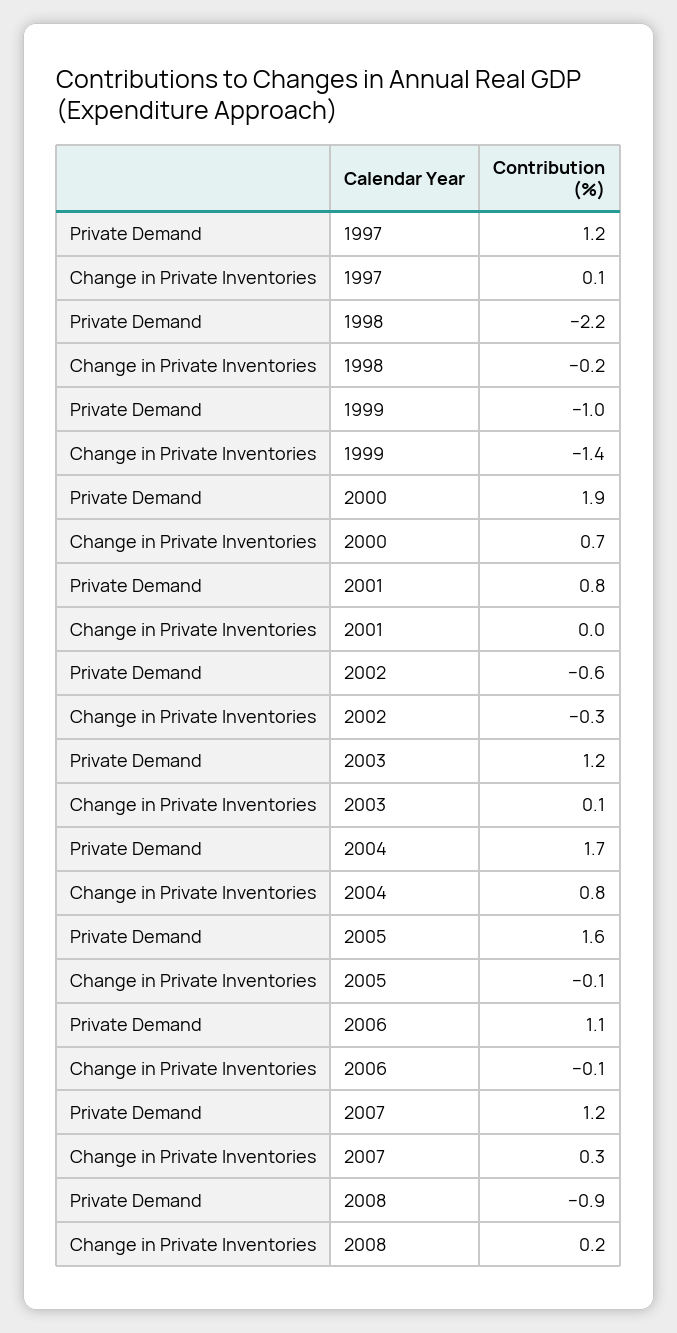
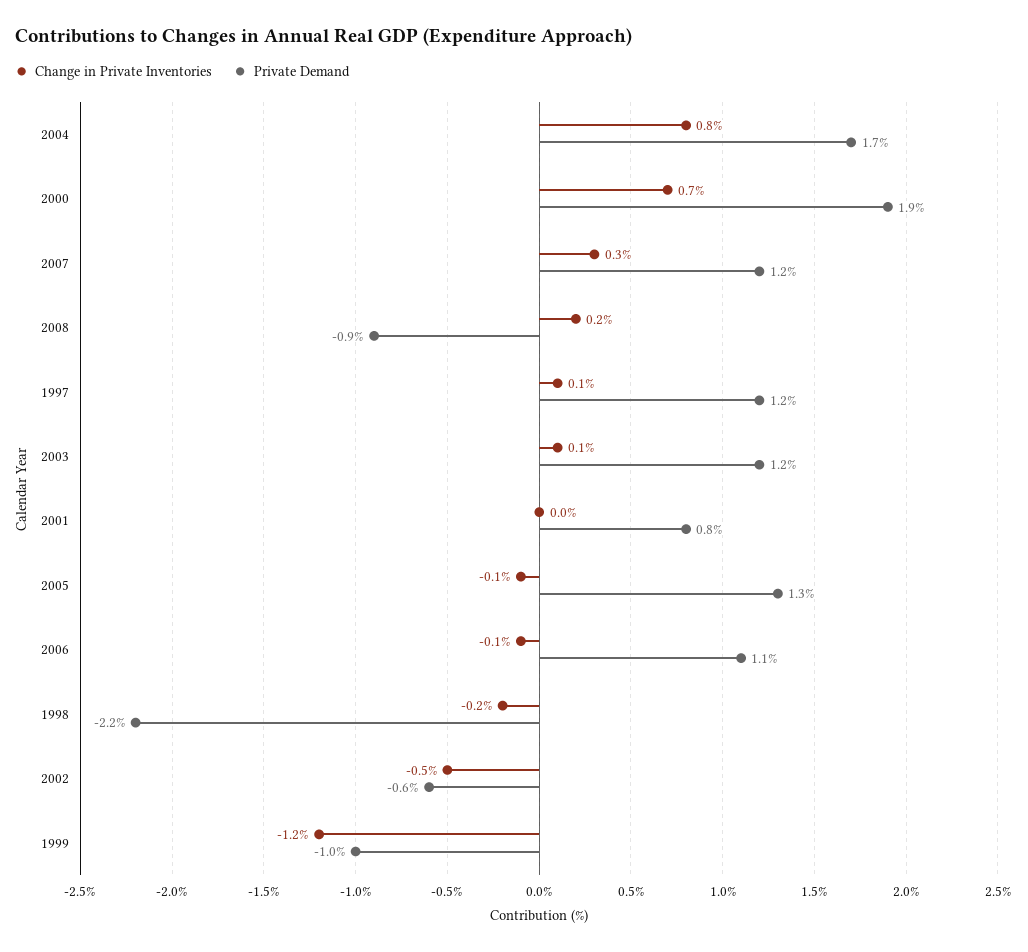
  {
    "Private Demand": {
      "1997": 1.2,
      "1998": -2.2,
      "1999": -1,
      "2000": 1.9,
      "2001": 0.8,
      "2002": -0.6,
      "2003": 1.2,
      "2004": 1.7,
-     "2005": 1.6,
+     "2005": 1.3,
      "2006": 1.1,
      "2007": 1.2,
      "2008": -0.9
    },
    "Change in Private Inventories": {
      "1997": 0.1,
      "1998": -0.2,
-     "1999": -1.4,
+     "1999": -1.2,
      "2000": 0.7,
      "2001": 0,
-     "2002": -0.3,
+     "2002": -0.5,
      "2003": 0.1,
      "2004": 0.8,
      "2005": -0.1,
      "2006": -0.1,
      "2007": 0.3,
      "2008": 0.2
    }
  }

